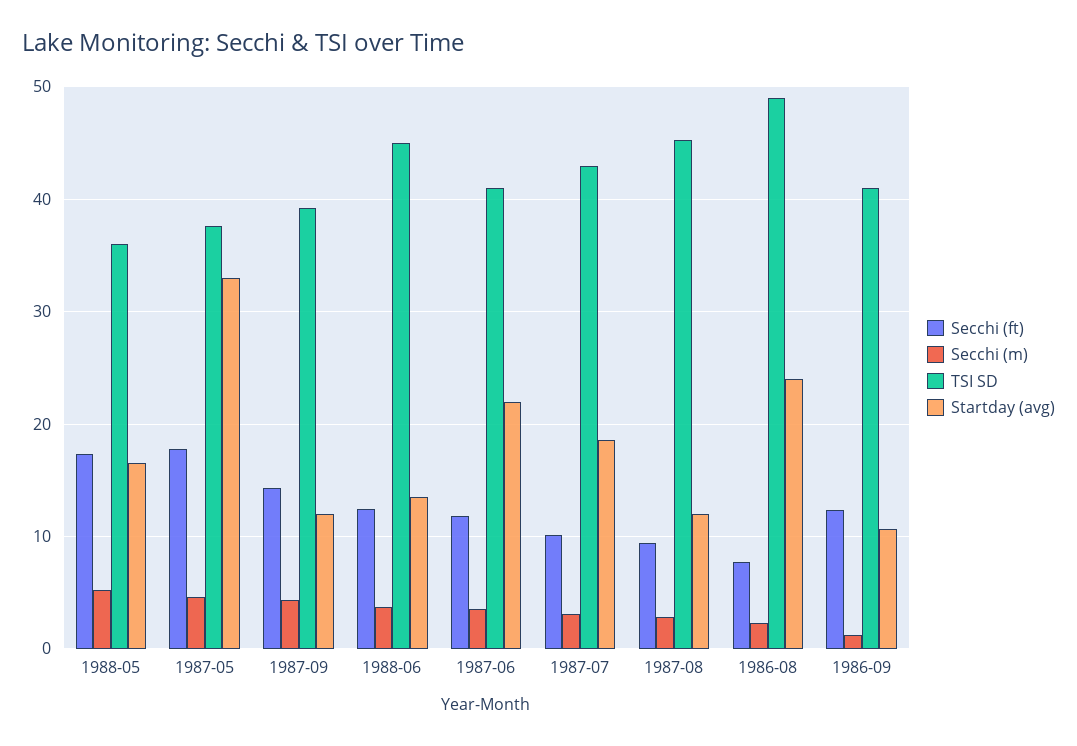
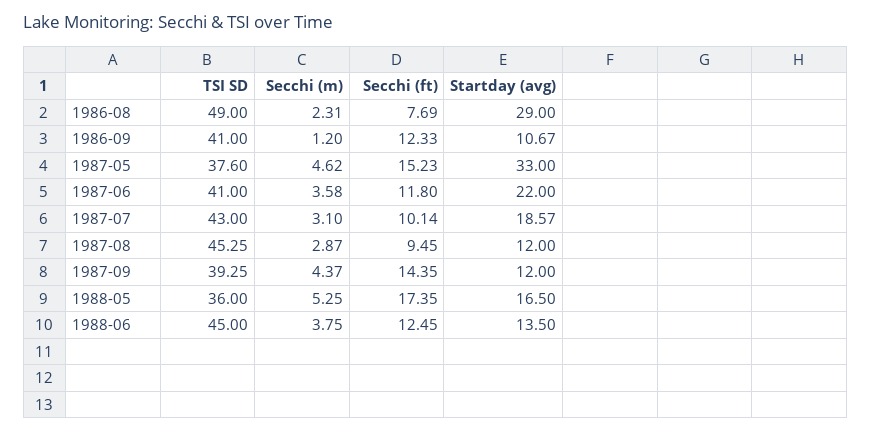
  {
    "Secchi (ft)": {
      "1988-05": 17.35,
-     "1987-05": 18,
+     "1987-05": 15.23,
      "1987-09": 14.35,
      "1988-06": 12.45,
      "1987-06": 11.8,
      "1987-07": 10.14,
      "1987-08": 9.45,
      "1986-08": 7.69,
      "1986-09": 12.33
    },
    "Secchi (m)": {
      "1988-05": 5.25,
      "1987-05": 4.62,
      "1987-09": 4.37,
      "1988-06": 3.75,
      "1987-06": 3.58,
      "1987-07": 3.1,
      "1987-08": 2.87,
      "1986-08": 2.31,
      "1986-09": 1.2
    },
    "TSI SD": {
      "1988-05": 36,
      "1987-05": 37.6,
      "1987-09": 39.25,
      "1988-06": 45,
      "1987-06": 41,
      "1987-07": 43,
      "1987-08": 45.25,
      "1986-08": 49,
      "1986-09": 41
    },
    "Startday (avg)": {
      "1988-05": 16.5,
      "1987-05": 33,
      "1987-09": 12,
      "1988-06": 13.5,
      "1987-06": 22,
      "1987-07": 18.57,
      "1987-08": 12,
-     "1986-08": 24,
+     "1986-08": 29,
      "1986-09": 10.67
    }
  }

